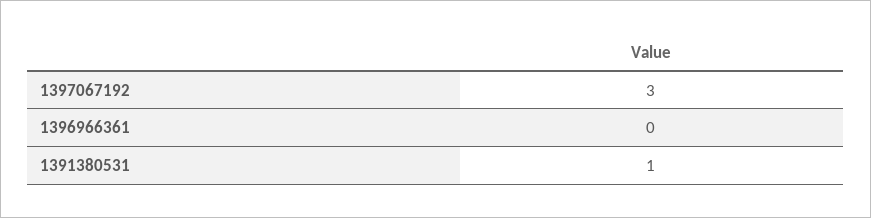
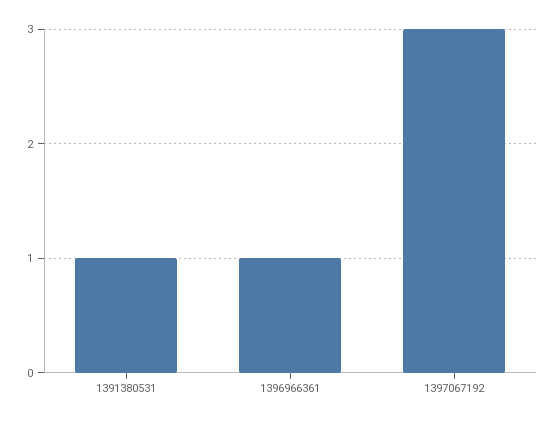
  {
    "1397067192": 3,
-   "1396966361": 0,
+   "1396966361": 1,
    "1391380531": 1
  }

